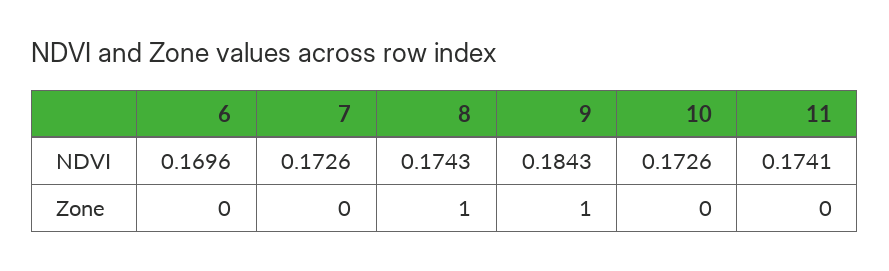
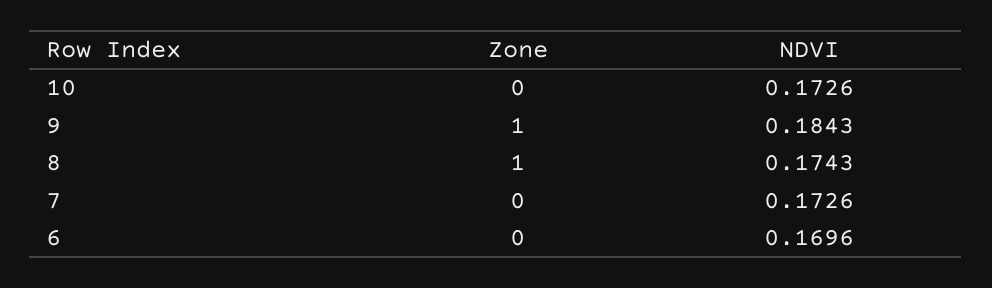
  {
    "6": {
      "NDVI": 0.1696,
      "Zone": 0
    },
    "7": {
      "NDVI": 0.1726,
      "Zone": 0
    },
    "8": {
      "NDVI": 0.1743,
      "Zone": 1
    },
    "9": {
      "NDVI": 0.1843,
      "Zone": 1
    },
    "10": {
      "NDVI": 0.1726,
      "Zone": 0
-   },
+   }
-   "11": {
-     "NDVI": 0.1741,
-     "Zone": 0
-   }
  }

